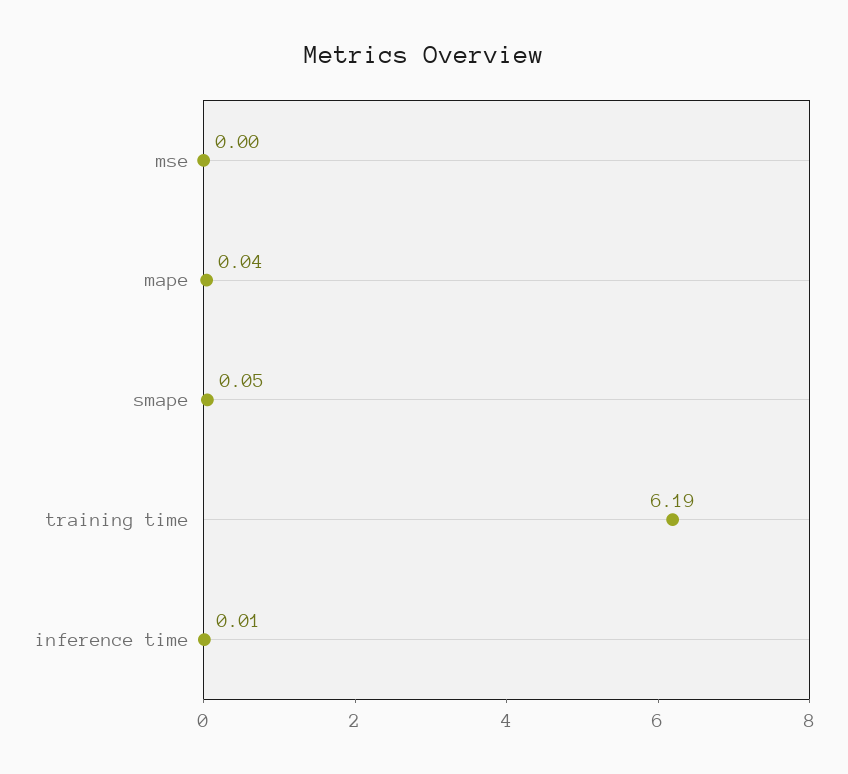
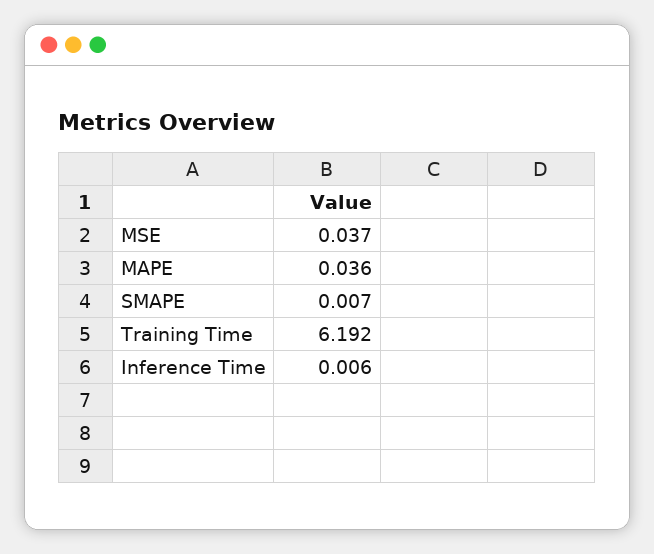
  {
-   "mse": 0,
+   "mse": 0.037,
    "mape": 0.036,
-   "smape": 0.05,
+   "smape": 0.007,
    "training time": 6.192,
    "inference time": 0.006
  }

